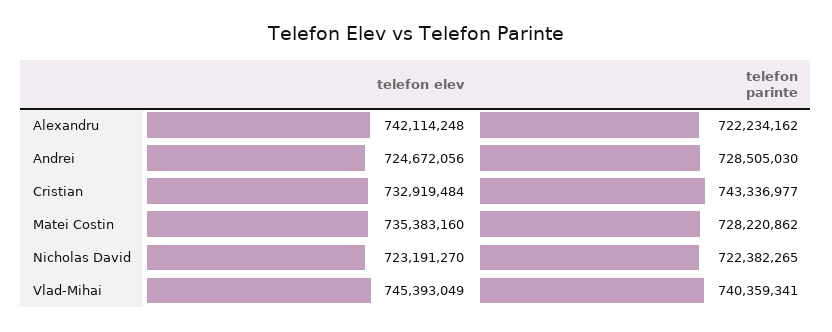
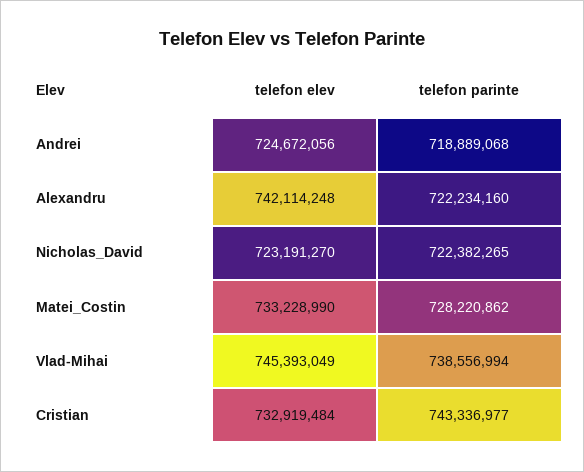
  {
    "telefon elev": {
      "Alexandru": 742114248,
      "Andrei": 724672056,
      "Cristian": 732919484,
-     "Matei Costin": 735383160,
+     "Matei Costin": 733228990,
      "Nicholas David": 723191270,
      "Vlad-Mihai": 745393049
    },
    "telefon parinte": {
-     "Alexandru": 722234162,
+     "Alexandru": 722234160,
-     "Andrei": 728505030,
+     "Andrei": 718889068,
      "Cristian": 743336977,
      "Matei Costin": 728220862,
      "Nicholas David": 722382265,
-     "Vlad-Mihai": 740359341
+     "Vlad-Mihai": 738556994
    }
  }

